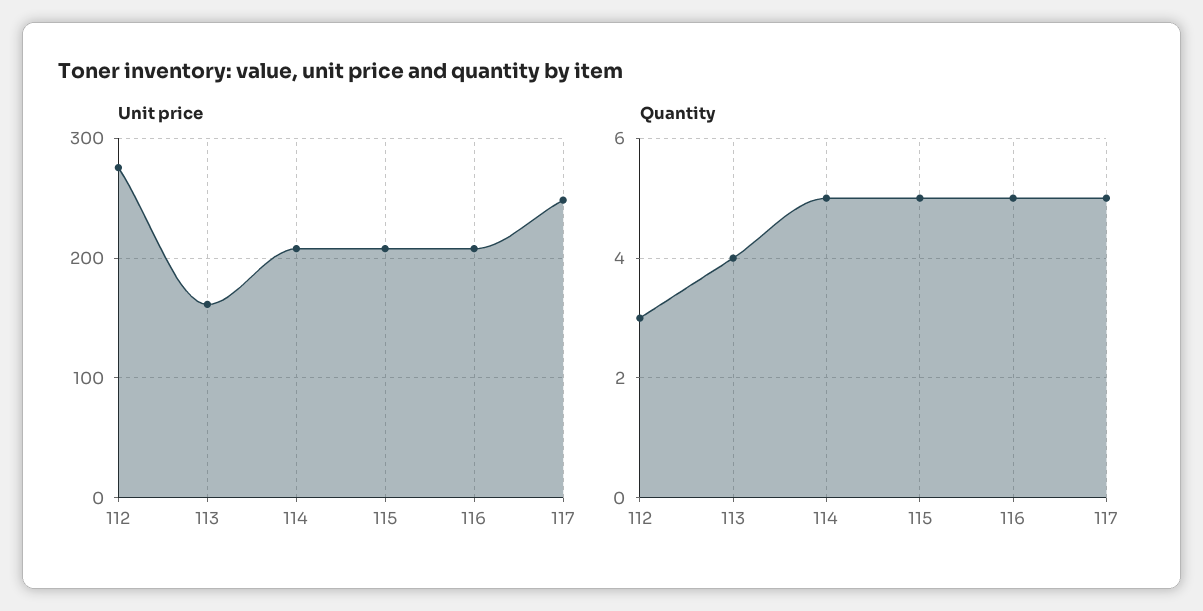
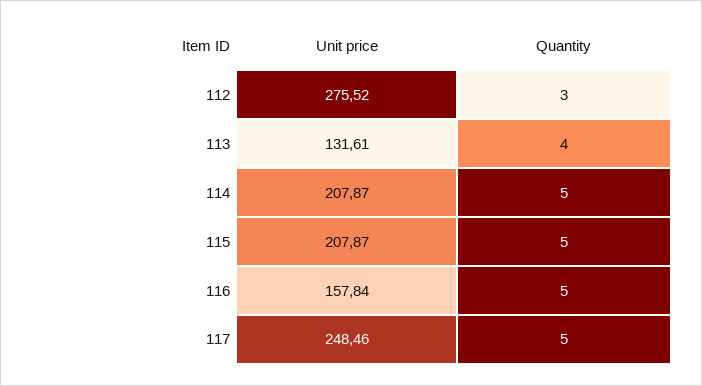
  {
    "Unit price": {
      "112": 275.52,
-     "113": 160,
+     "113": 131.61,
      "114": 207.87,
      "115": 207.87,
-     "116": 210,
+     "116": 157.84,
      "117": 248.46
    },
    "Quantity": {
      "112": 3,
      "113": 4,
      "114": 5,
      "115": 5,
      "116": 5,
      "117": 5
    }
  }

